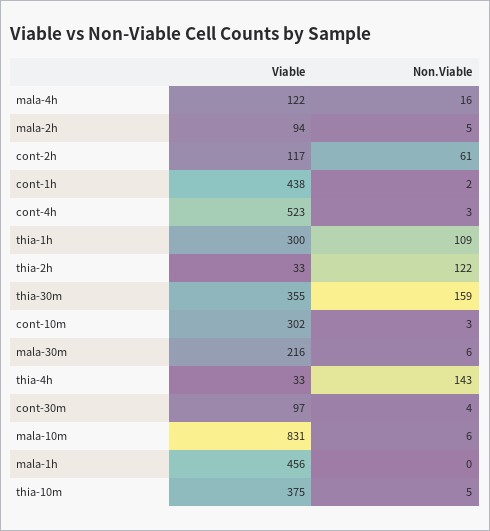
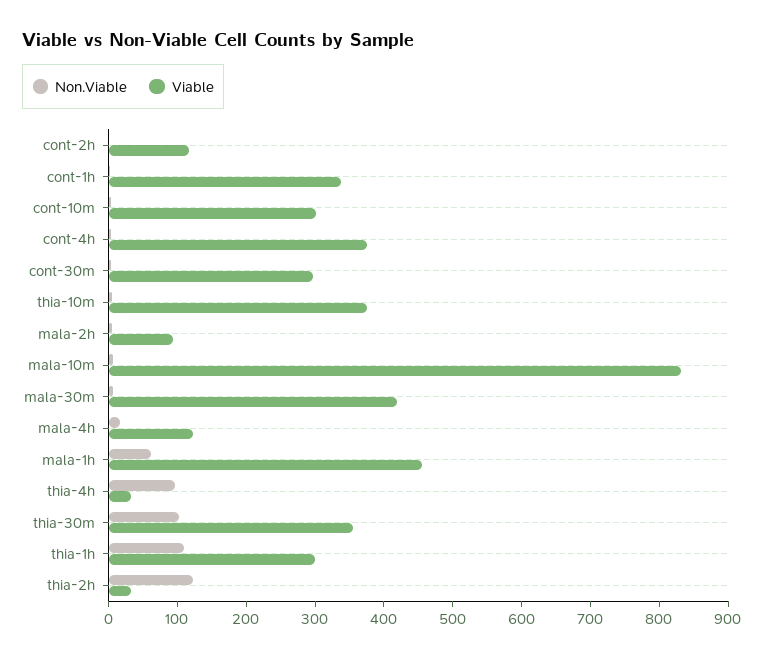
  {
    "Viable": {
      "mala-4h": 122,
      "mala-2h": 94,
      "cont-2h": 117,
-     "cont-1h": 438,
+     "cont-1h": 340,
-     "cont-4h": 523,
+     "cont-4h": 380,
      "thia-1h": 300,
      "thia-2h": 33,
      "thia-30m": 355,
      "cont-10m": 302,
-     "mala-30m": 216,
+     "mala-30m": 420,
      "thia-4h": 33,
-     "cont-30m": 97,
+     "cont-30m": 300,
      "mala-10m": 831,
      "mala-1h": 456,
      "thia-10m": 375
    },
    "Non.Viable": {
      "mala-4h": 16,
      "mala-2h": 5,
-     "cont-2h": 61,
+     "cont-2h": 0,
      "cont-1h": 2,
      "cont-4h": 3,
      "thia-1h": 109,
      "thia-2h": 122,
-     "thia-30m": 159,
+     "thia-30m": 100,
      "cont-10m": 3,
      "mala-30m": 6,
-     "thia-4h": 143,
+     "thia-4h": 100,
      "cont-30m": 4,
      "mala-10m": 6,
-     "mala-1h": 0,
+     "mala-1h": 60,
      "thia-10m": 5
    }
  }

